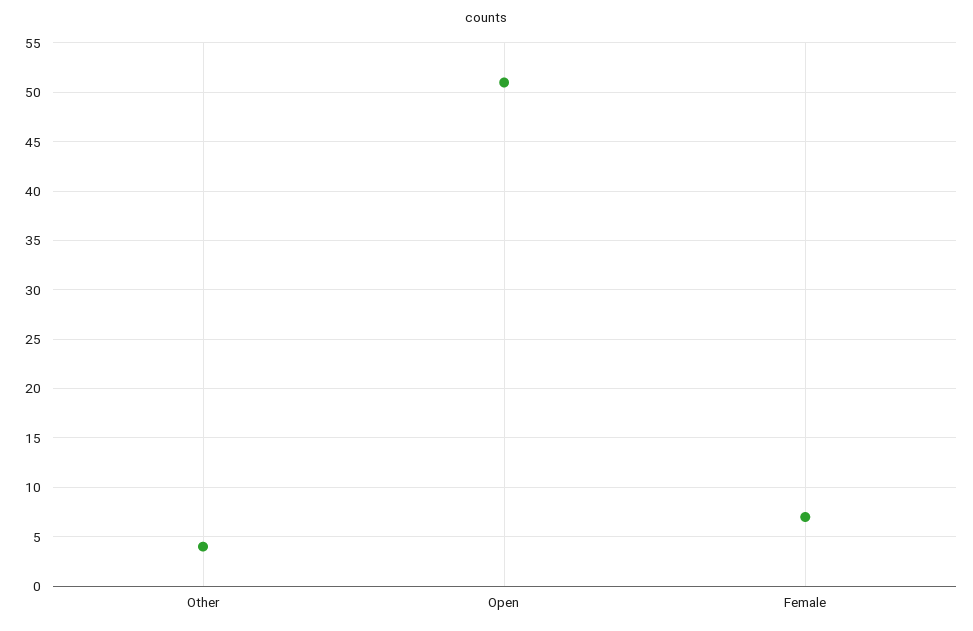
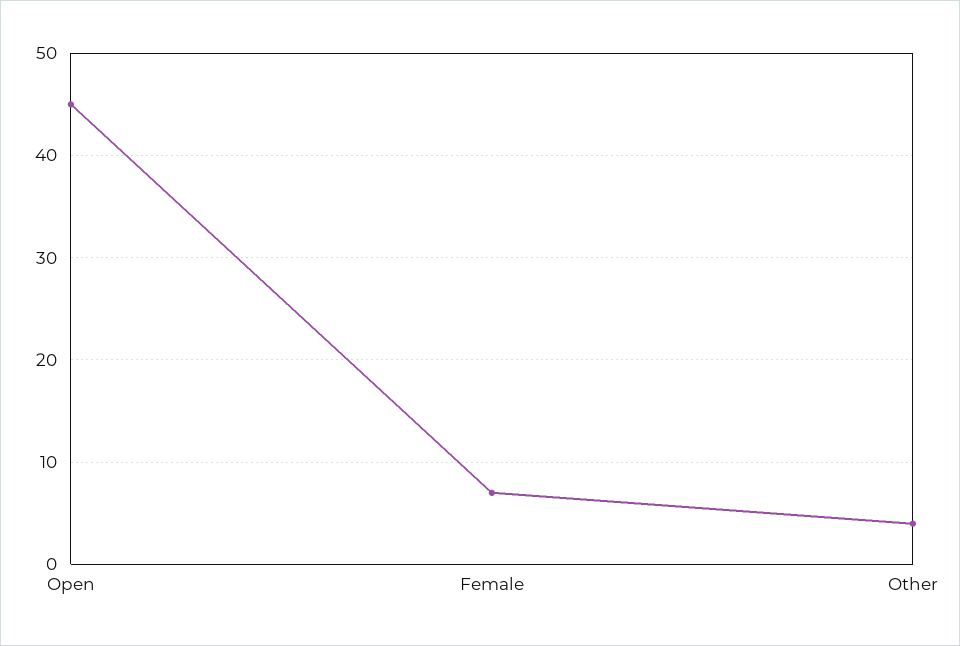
  {
    "Other": 4,
-   "Open": 51,
+   "Open": 45,
    "Female": 7
  }

